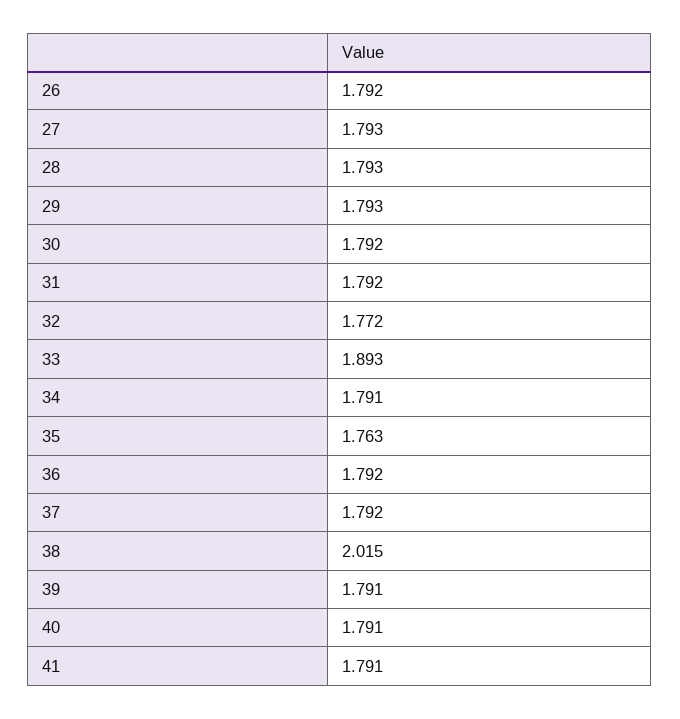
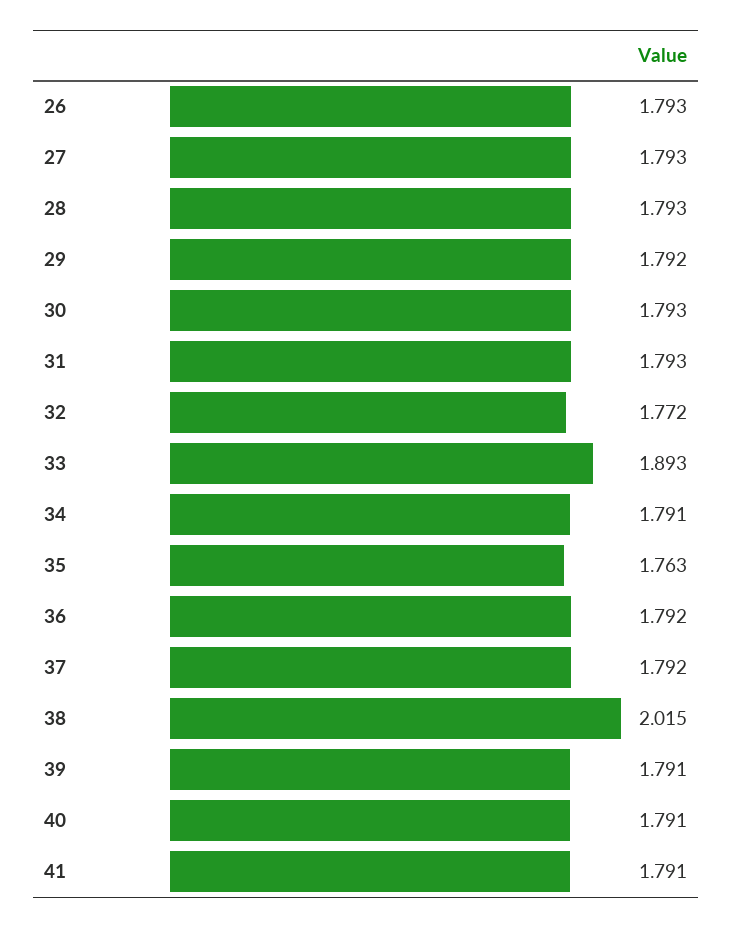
  {
-   "26": 1.792,
+   "26": 1.793,
    "27": 1.793,
    "28": 1.793,
-   "29": 1.793,
+   "29": 1.792,
-   "30": 1.792,
+   "30": 1.793,
-   "31": 1.792,
+   "31": 1.793,
    "32": 1.772,
    "33": 1.893,
    "34": 1.791,
    "35": 1.763,
    "36": 1.792,
    "37": 1.792,
    "38": 2.015,
    "39": 1.791,
    "40": 1.791,
    "41": 1.791
  }

